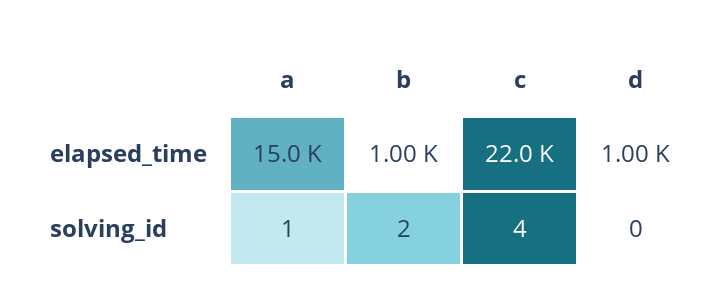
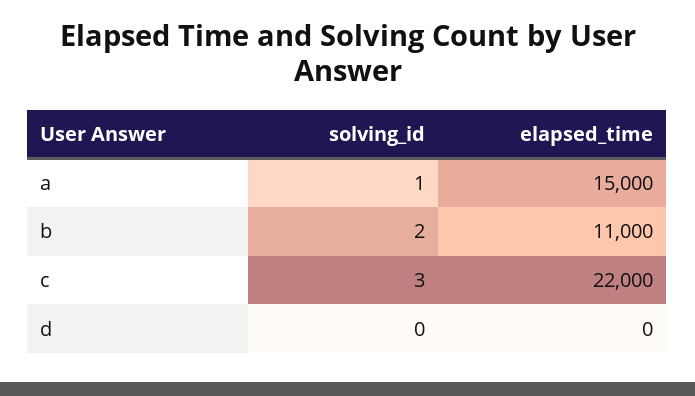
  {
    "a": {
      "elapsed_time": 15000,
      "solving_id": 1
    },
    "b": {
-     "elapsed_time": 1000,
+     "elapsed_time": 11000,
      "solving_id": 2
    },
    "c": {
      "elapsed_time": 22000,
-     "solving_id": 4
+     "solving_id": 3
    },
    "d": {
-     "elapsed_time": 1000,
+     "elapsed_time": 0,
      "solving_id": 0
    }
  }

